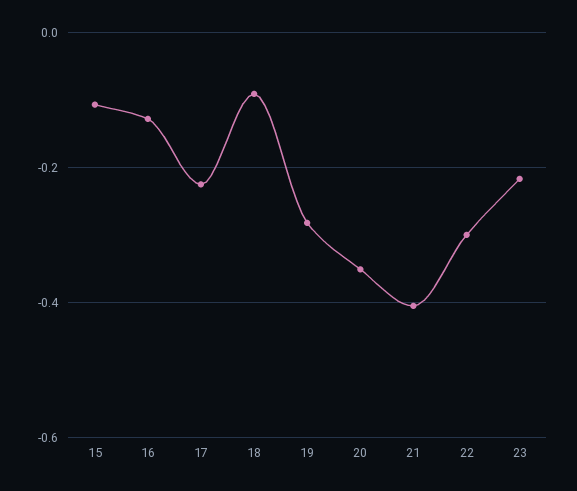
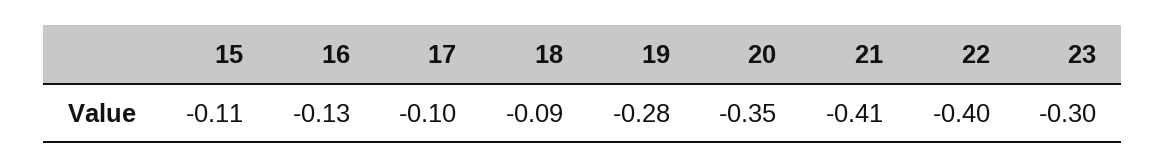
  {
    "15": -0.11,
    "16": -0.13,
-   "17": -0.22,
+   "17": -0.1,
    "18": -0.09,
    "19": -0.28,
    "20": -0.35,
    "21": -0.41,
-   "22": -0.3,
+   "22": -0.4,
-   "23": -0.22
+   "23": -0.3
  }

